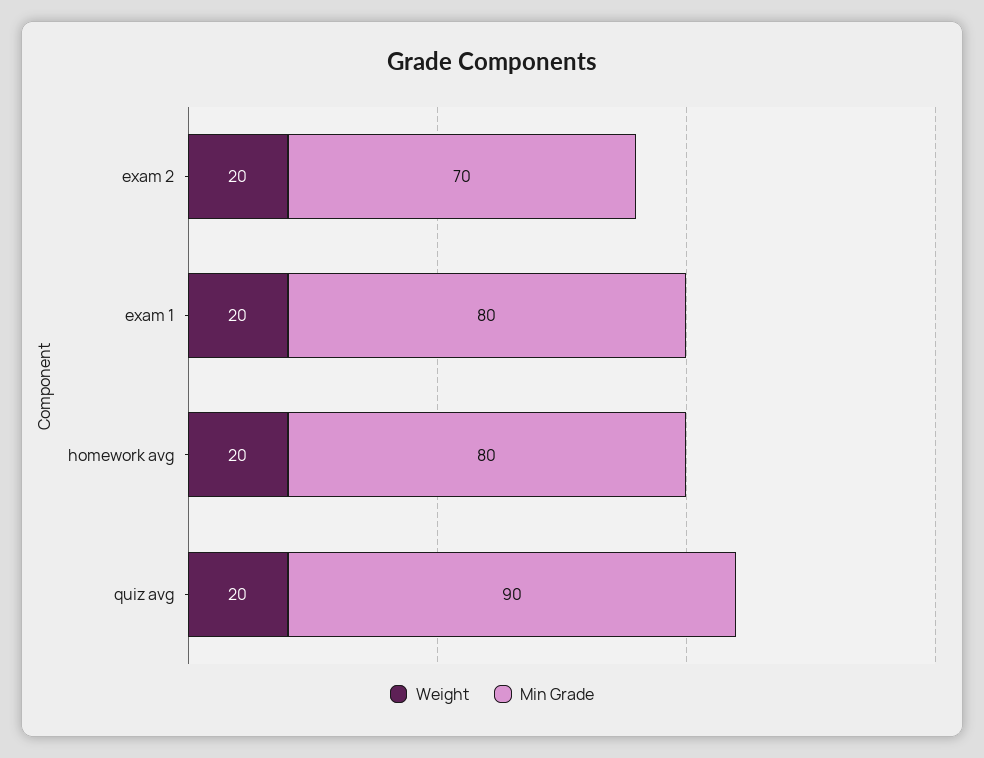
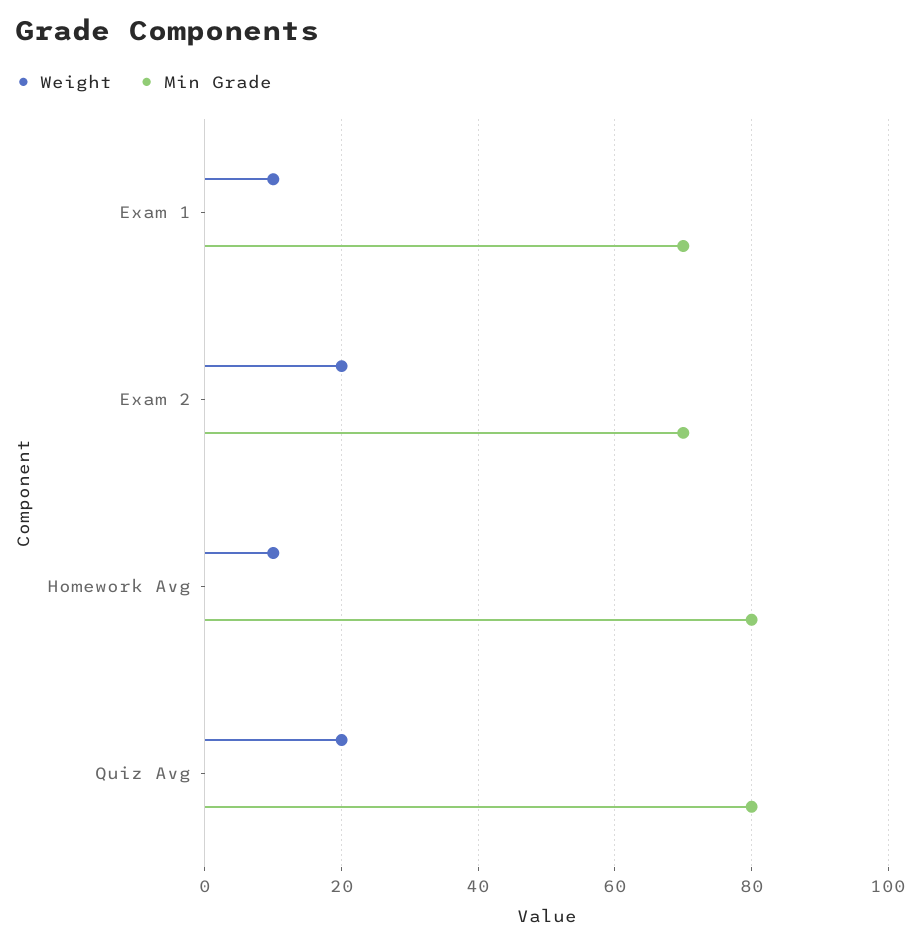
  {
    "Weight": {
      "exam 2": 20,
-     "exam 1": 20,
+     "exam 1": 10,
-     "homework avg": 20,
+     "homework avg": 10,
      "quiz avg": 20
    },
    "Min Grade": {
      "exam 2": 70,
-     "exam 1": 80,
+     "exam 1": 70,
      "homework avg": 80,
-     "quiz avg": 90
+     "quiz avg": 80
    }
  }

